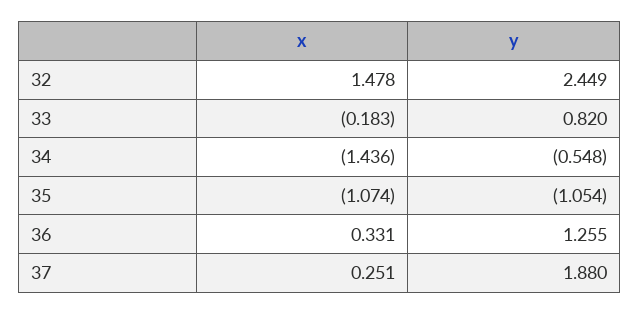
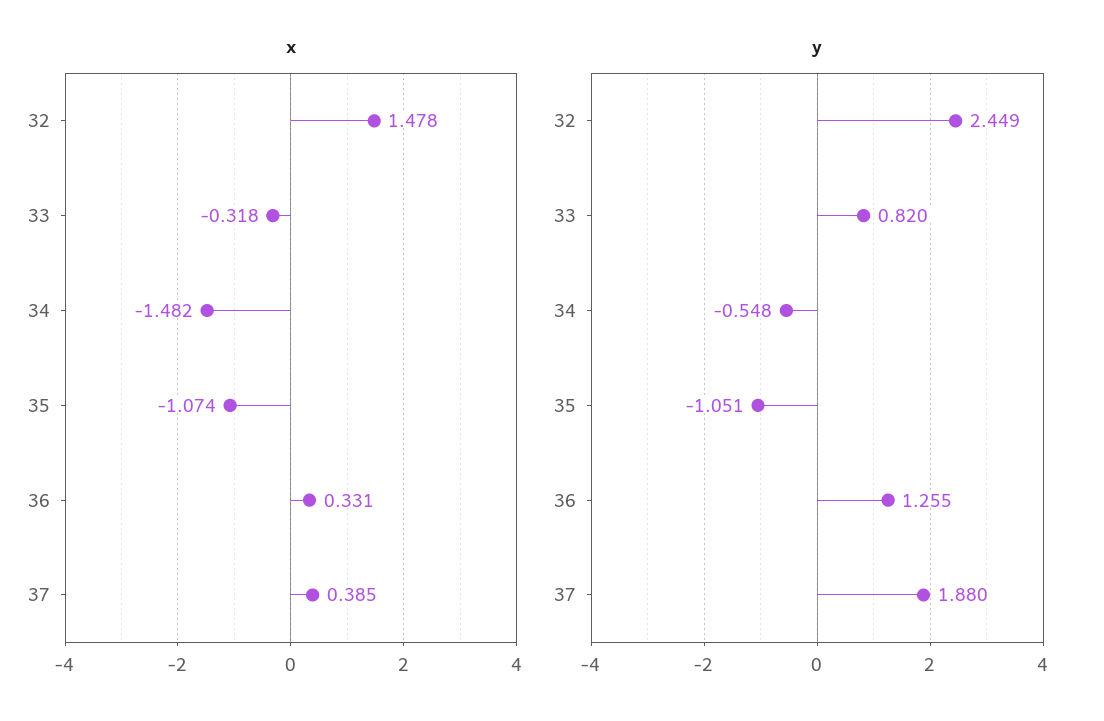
  {
    "x": {
      "32": 1.478,
-     "33": -0.183,
+     "33": -0.318,
-     "34": -1.436,
+     "34": -1.482,
      "35": -1.074,
      "36": 0.331,
-     "37": 0.251
+     "37": 0.385
    },
    "y": {
      "32": 2.449,
      "33": 0.82,
      "34": -0.548,
-     "35": -1.054,
+     "35": -1.051,
      "36": 1.255,
      "37": 1.88
    }
  }

